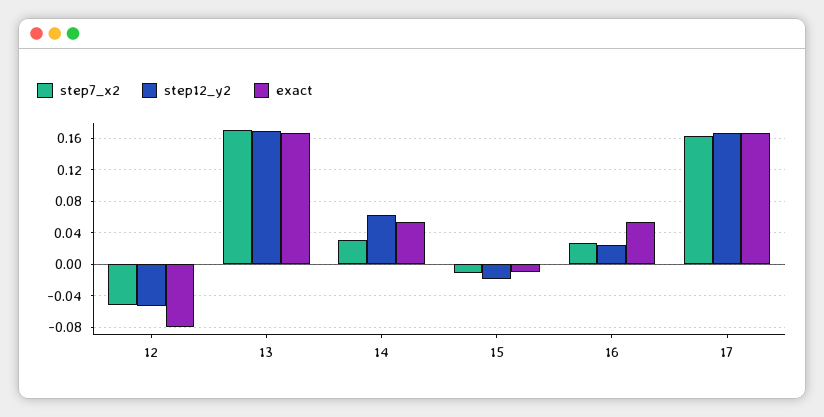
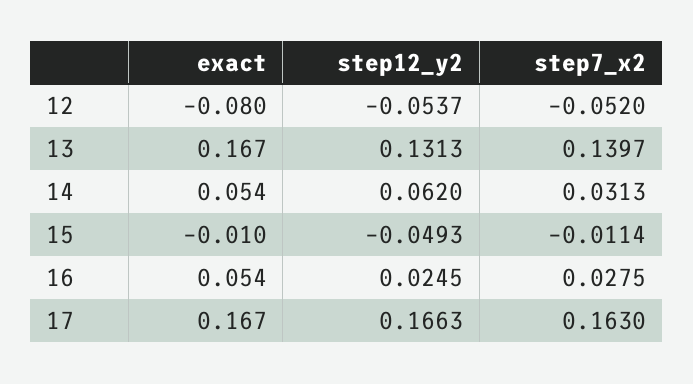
  {
    "step7_x2": {
      "12": -0.052,
-     "13": 0.17,
+     "13": 0.1397,
      "14": 0.0313,
      "15": -0.0114,
      "16": 0.0275,
      "17": 0.163
    },
    "step12_y2": {
      "12": -0.0537,
-     "13": 0.17,
+     "13": 0.1313,
      "14": 0.062,
-     "15": -0.02,
+     "15": -0.0493,
      "16": 0.0245,
      "17": 0.1663
    },
    "exact": {
      "12": -0.08,
      "13": 0.167,
      "14": 0.054,
      "15": -0.01,
      "16": 0.054,
      "17": 0.167
    }
  }

